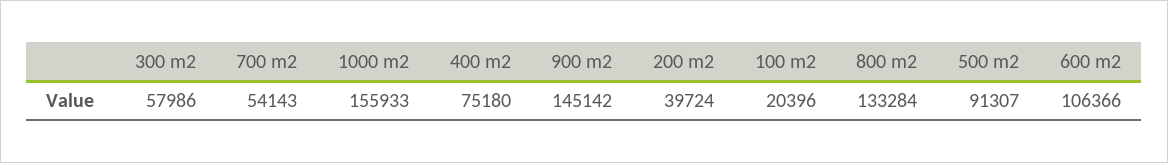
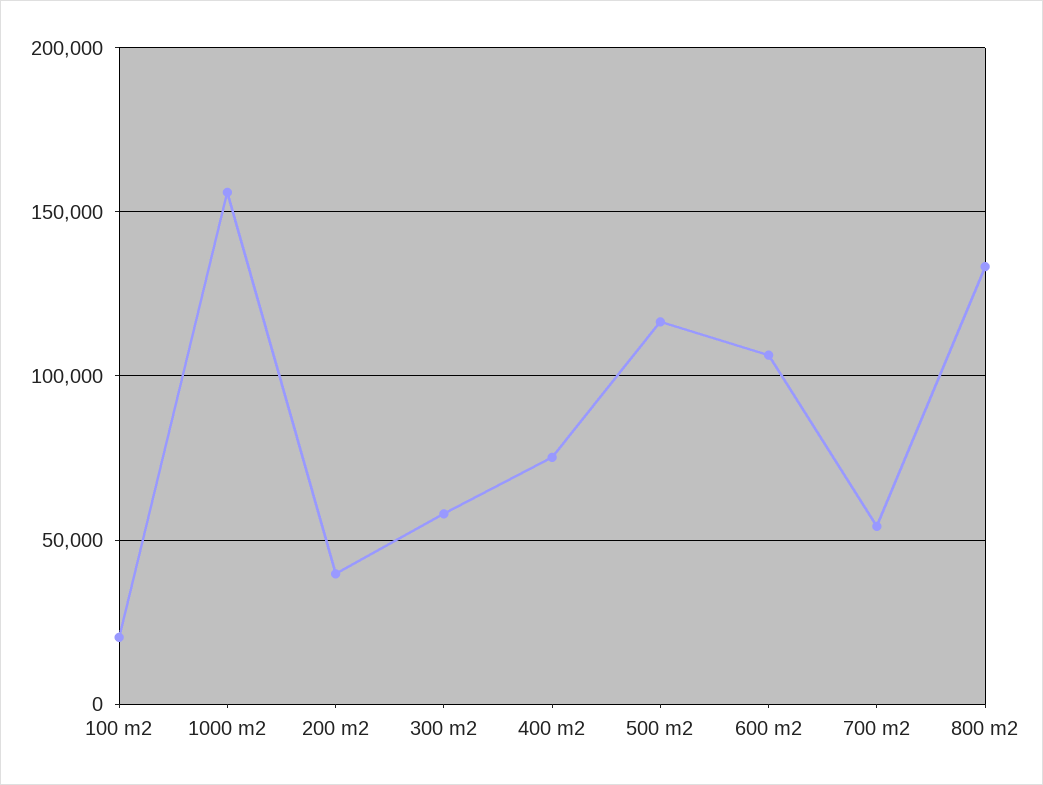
  {
    "300 m2": 57986,
    "700 m2": 54143,
    "1000 m2": 155933,
    "400 m2": 75180,
-   "900 m2": 145142,
    "200 m2": 39724,
    "100 m2": 20396,
    "800 m2": 133284,
-   "500 m2": 91307,
+   "500 m2": 115000,
    "600 m2": 106366
  }

